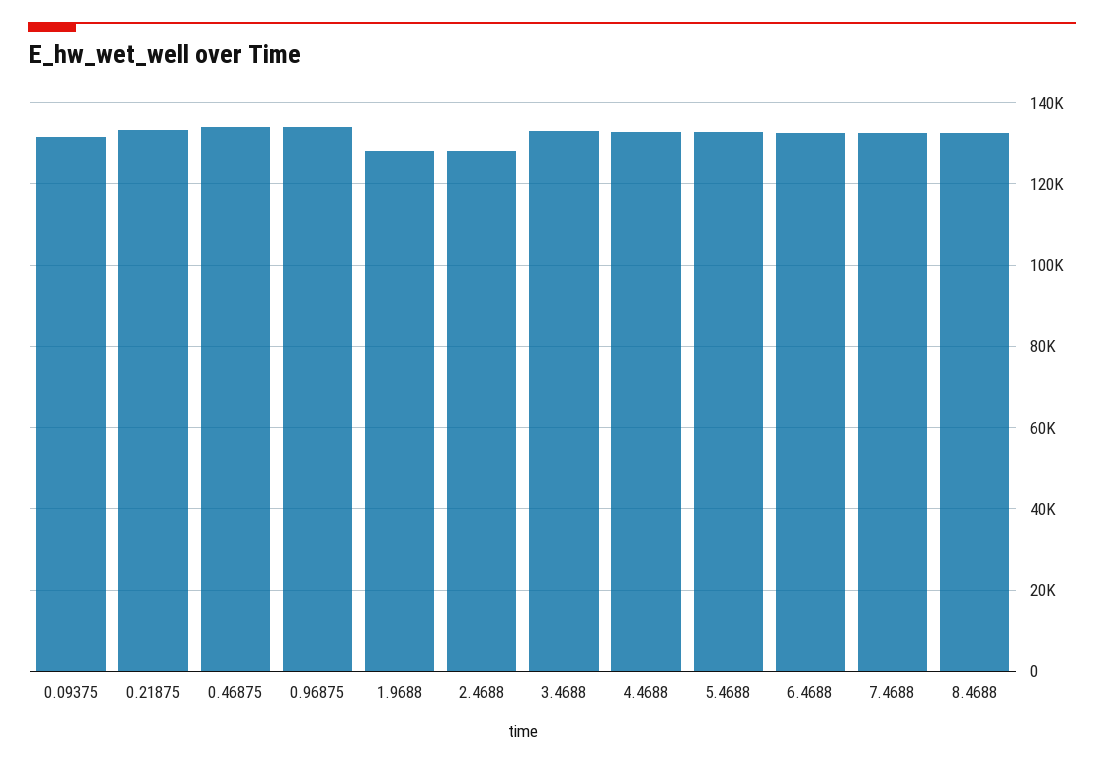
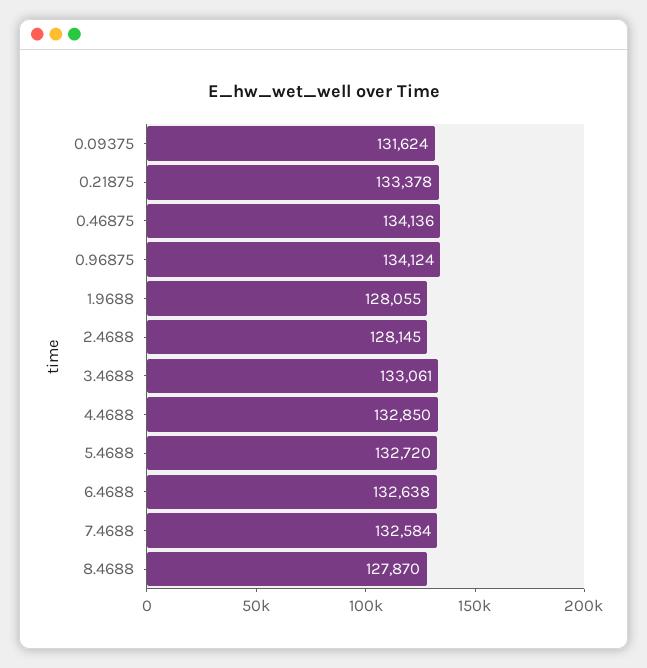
  {
    "0.09375": 131624,
    "0.21875": 133378,
    "0.46875": 134136,
    "0.96875": 134124,
    "1.9688": 128055,
    "2.4688": 128145,
    "3.4688": 133061,
    "4.4688": 132850,
    "5.4688": 132720,
    "6.4688": 132638,
    "7.4688": 132584,
-   "8.4688": 132000
+   "8.4688": 127870
  }

